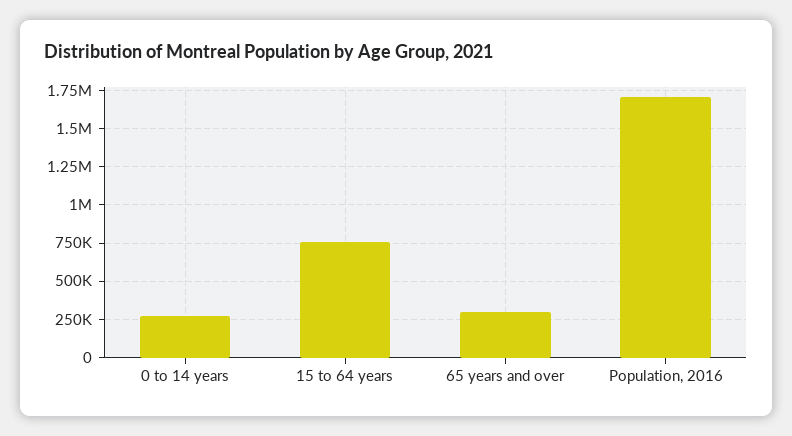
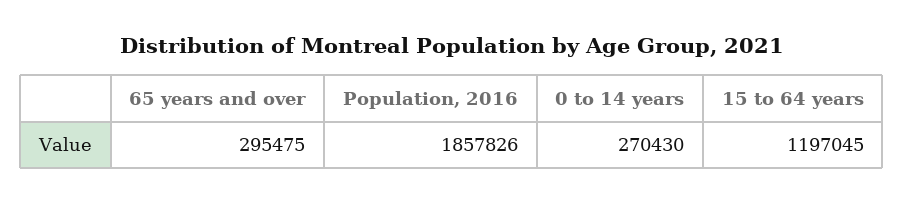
  {
    "0 to 14 years": 270430,
-   "15 to 64 years": 750000,
+   "15 to 64 years": 1197045,
    "65 years and over": 295475,
-   "Population, 2016": 1700000
+   "Population, 2016": 1857826
  }

